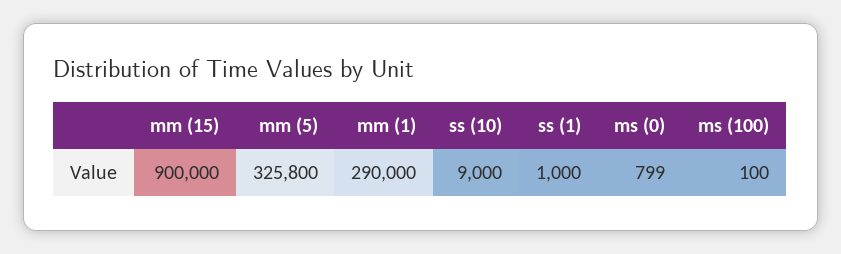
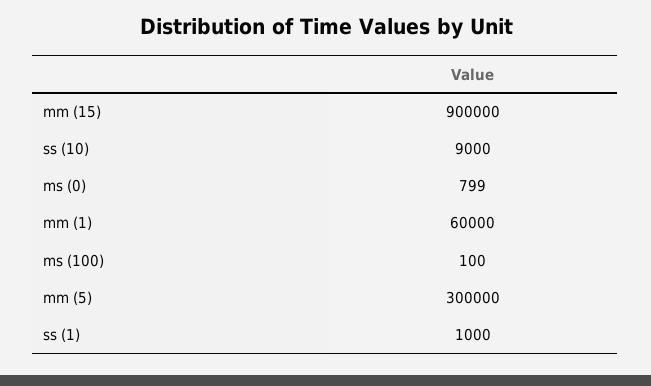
  {
    "mm (15)": 900000,
-   "mm (5)": 325800,
+   "mm (5)": 300000,
-   "mm (1)": 290000,
+   "mm (1)": 60000,
    "ss (10)": 9000,
    "ss (1)": 1000,
    "ms (0)": 799,
    "ms (100)": 100
  }

